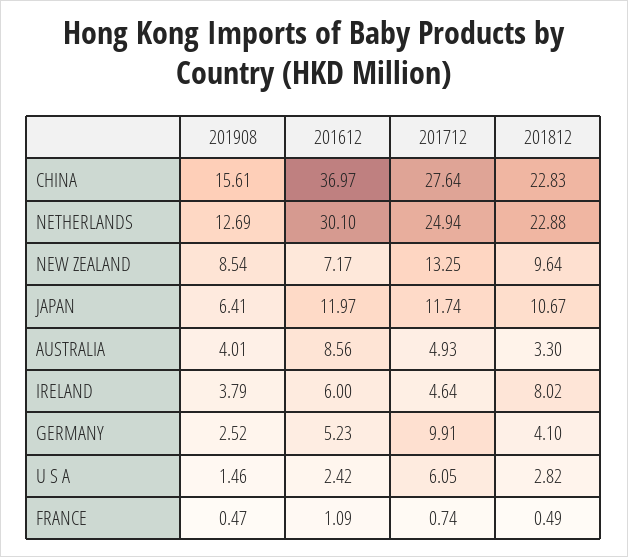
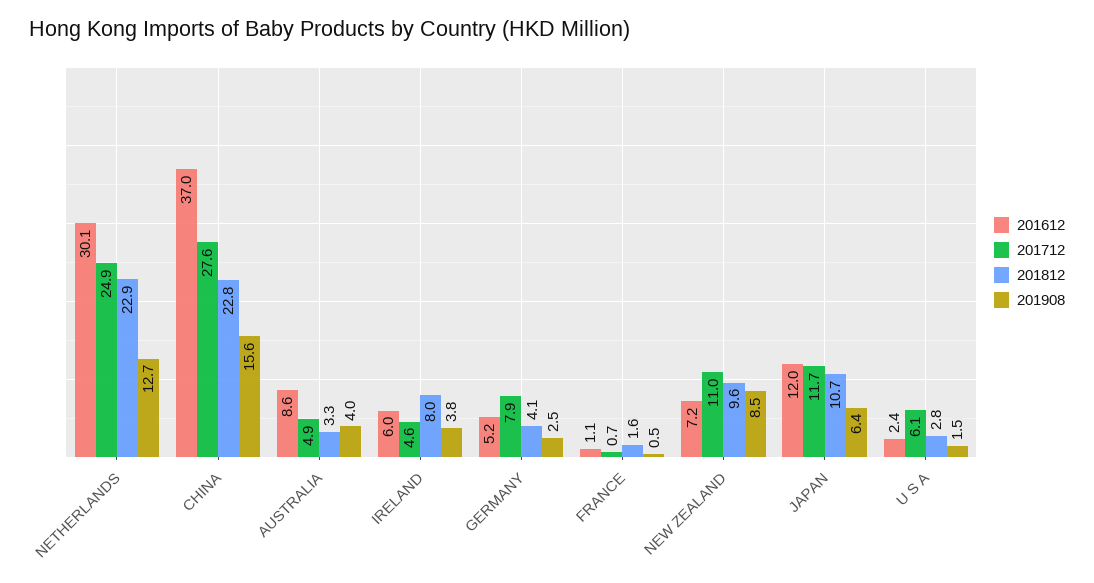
  {
    "201908": {
      "CHINA": 15.61,
      "NETHERLANDS": 12.69,
      "NEW ZEALAND": 8.54,
      "JAPAN": 6.41,
      "AUSTRALIA": 4.01,
      "IRELAND": 3.79,
      "GERMANY": 2.52,
      "U S A": 1.46,
      "FRANCE": 0.47
    },
    "201612": {
      "CHINA": 36.97,
      "NETHERLANDS": 30.1,
      "NEW ZEALAND": 7.17,
      "JAPAN": 11.97,
      "AUSTRALIA": 8.56,
      "IRELAND": 6,
      "GERMANY": 5.23,
      "U S A": 2.42,
      "FRANCE": 1.09
    },
    "201712": {
      "CHINA": 27.64,
      "NETHERLANDS": 24.94,
-     "NEW ZEALAND": 13.25,
+     "NEW ZEALAND": 11,
      "JAPAN": 11.74,
      "AUSTRALIA": 4.93,
      "IRELAND": 4.64,
-     "GERMANY": 9.91,
+     "GERMANY": 7.9,
      "U S A": 6.05,
      "FRANCE": 0.74
    },
    "201812": {
      "CHINA": 22.83,
      "NETHERLANDS": 22.88,
      "NEW ZEALAND": 9.64,
      "JAPAN": 10.67,
      "AUSTRALIA": 3.3,
      "IRELAND": 8.02,
      "GERMANY": 4.1,
      "U S A": 2.82,
-     "FRANCE": 0.49
+     "FRANCE": 1.6
    }
  }

